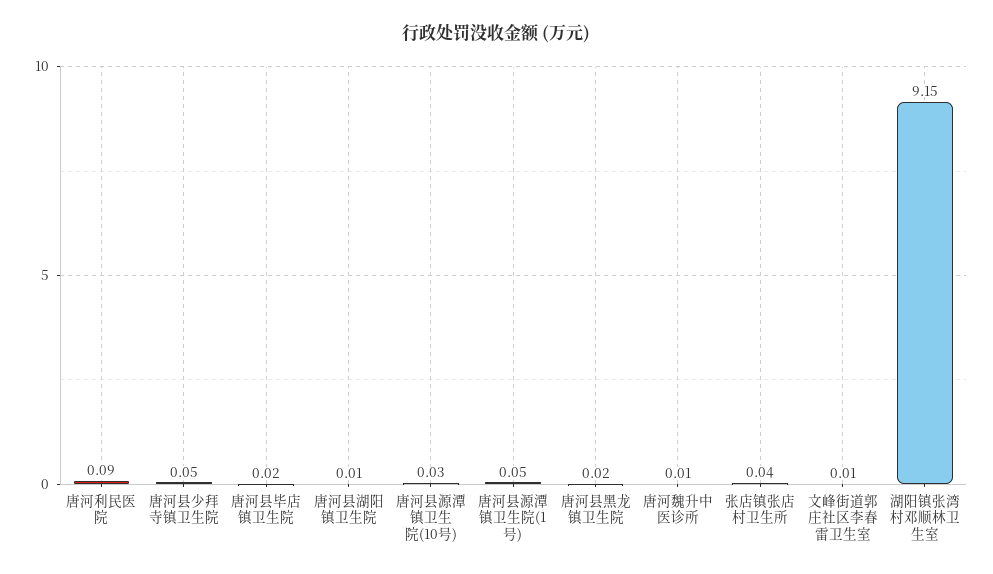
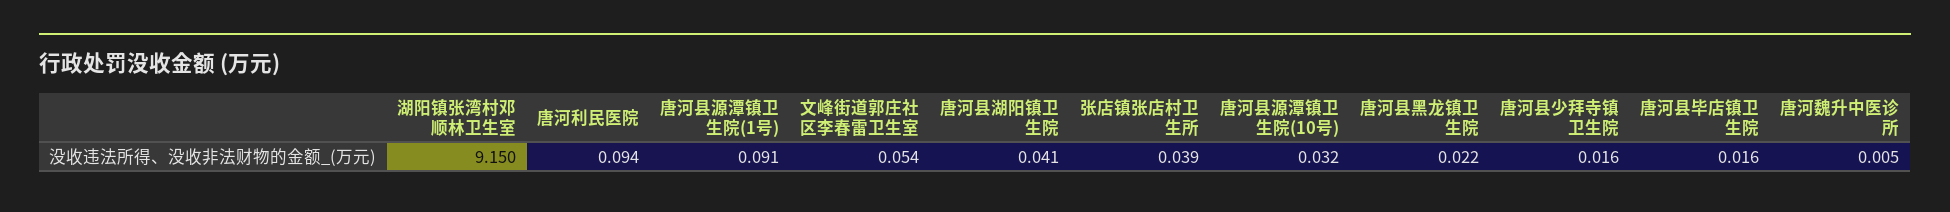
  {
    "唐河利民医院": 0.094,
-   "唐河县少拜寺镇卫生院": 0.05,
+   "唐河县少拜寺镇卫生院": 0.016,
    "唐河县毕店镇卫生院": 0.016,
-   "唐河县湖阳镇卫生院": 0.01,
+   "唐河县湖阳镇卫生院": 0.041,
    "唐河县源潭镇卫生院(10号)": 0.032,
-   "唐河县源潭镇卫生院(1号)": 0.05,
+   "唐河县源潭镇卫生院(1号)": 0.091,
    "唐河县黑龙镇卫生院": 0.022,
    "唐河魏升中医诊所": 0.005,
    "张店镇张店村卫生所": 0.039,
-   "文峰街道郭庄社区李春雷卫生室": 0.01,
+   "文峰街道郭庄社区李春雷卫生室": 0.054,
    "湖阳镇张湾村邓顺林卫生室": 9.15
  }

